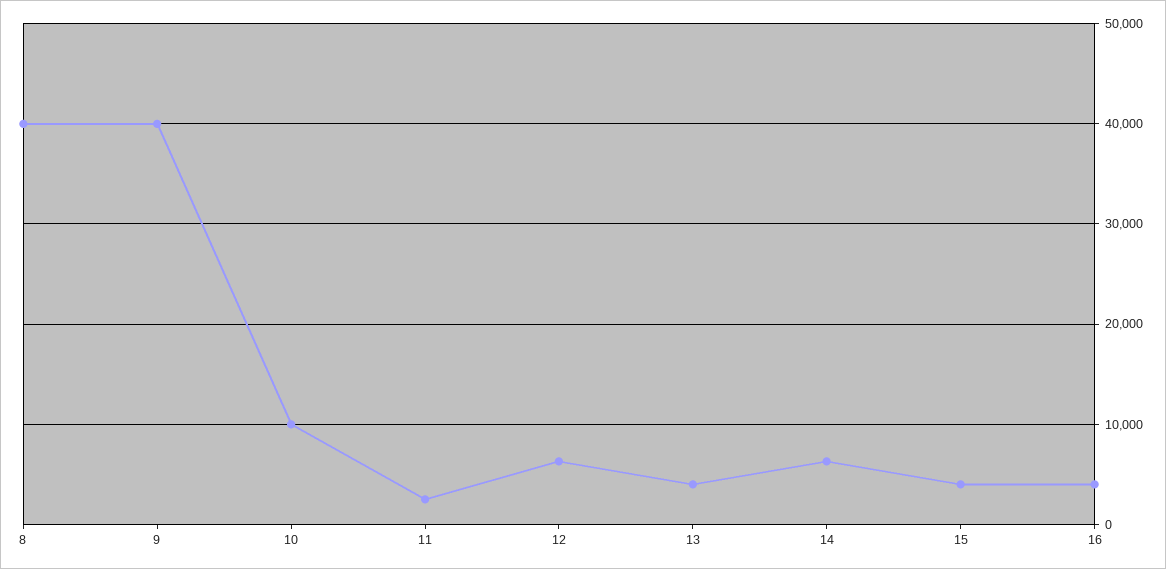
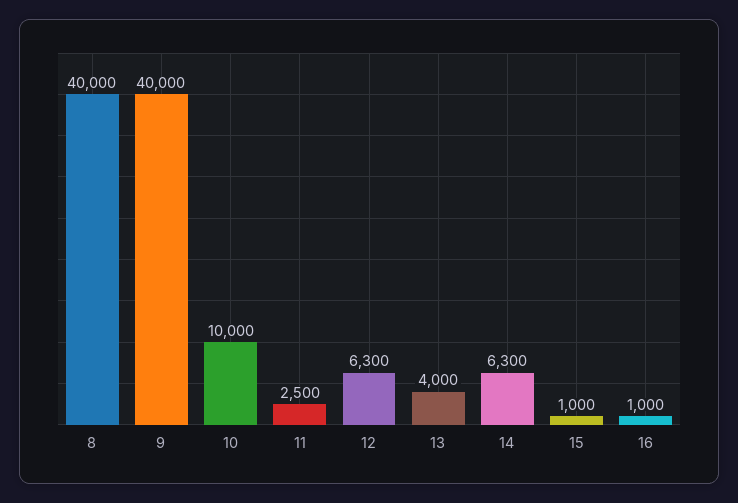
  {
    "8": 40000,
    "9": 40000,
    "10": 10000,
    "11": 2500,
    "12": 6300,
    "13": 4000,
    "14": 6300,
-   "15": 4000,
+   "15": 1000,
-   "16": 4000
+   "16": 1000
  }

